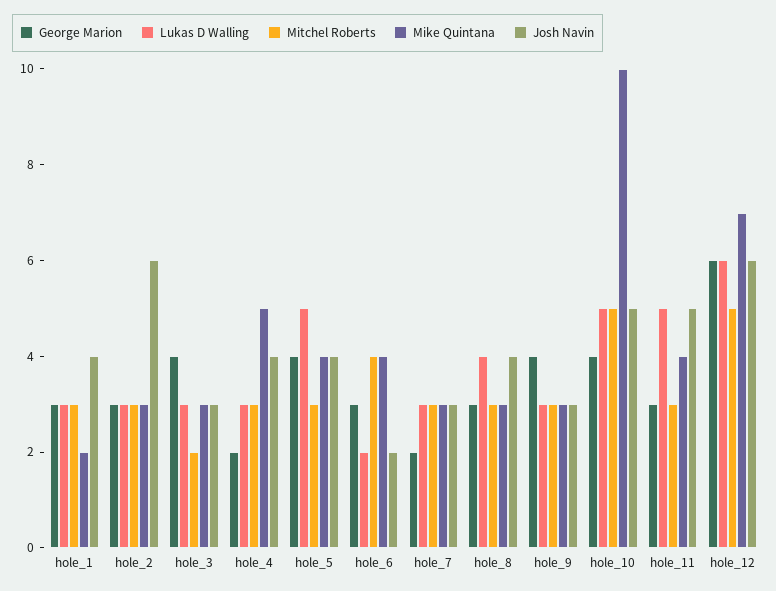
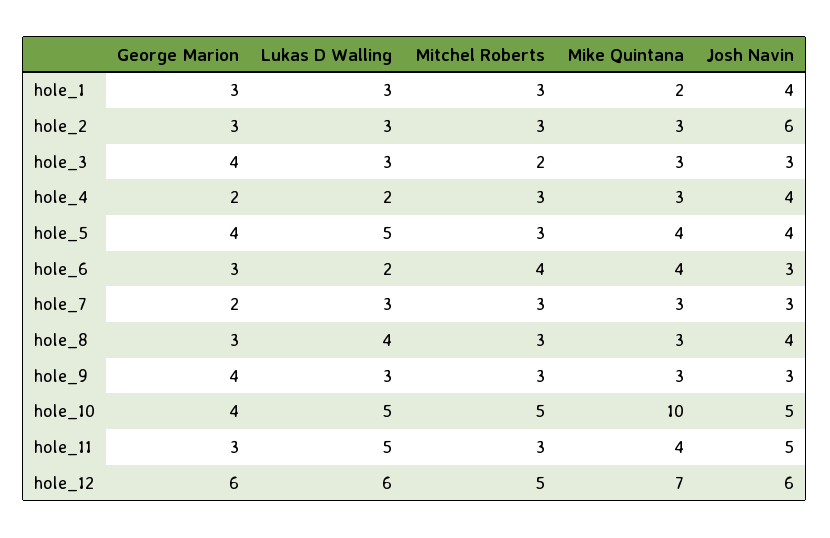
  {
    "George Marion": {
      "hole_1": 3,
      "hole_2": 3,
      "hole_3": 4,
      "hole_4": 2,
      "hole_5": 4,
      "hole_6": 3,
      "hole_7": 2,
      "hole_8": 3,
      "hole_9": 4,
      "hole_10": 4,
      "hole_11": 3,
      "hole_12": 6
    },
    "Lukas D Walling": {
      "hole_1": 3,
      "hole_2": 3,
      "hole_3": 3,
-     "hole_4": 3,
+     "hole_4": 2,
      "hole_5": 5,
      "hole_6": 2,
      "hole_7": 3,
      "hole_8": 4,
      "hole_9": 3,
      "hole_10": 5,
      "hole_11": 5,
      "hole_12": 6
    },
    "Mitchel Roberts": {
      "hole_1": 3,
      "hole_2": 3,
      "hole_3": 2,
      "hole_4": 3,
      "hole_5": 3,
      "hole_6": 4,
      "hole_7": 3,
      "hole_8": 3,
      "hole_9": 3,
      "hole_10": 5,
      "hole_11": 3,
      "hole_12": 5
    },
    "Mike Quintana": {
      "hole_1": 2,
      "hole_2": 3,
      "hole_3": 3,
-     "hole_4": 5,
+     "hole_4": 3,
      "hole_5": 4,
      "hole_6": 4,
      "hole_7": 3,
      "hole_8": 3,
      "hole_9": 3,
      "hole_10": 10,
      "hole_11": 4,
      "hole_12": 7
    },
    "Josh Navin": {
      "hole_1": 4,
      "hole_2": 6,
      "hole_3": 3,
      "hole_4": 4,
      "hole_5": 4,
-     "hole_6": 2,
+     "hole_6": 3,
      "hole_7": 3,
      "hole_8": 4,
      "hole_9": 3,
      "hole_10": 5,
      "hole_11": 5,
      "hole_12": 6
    }
  }

